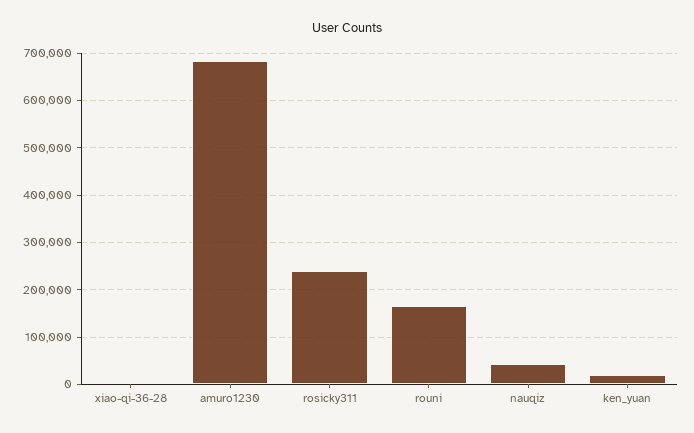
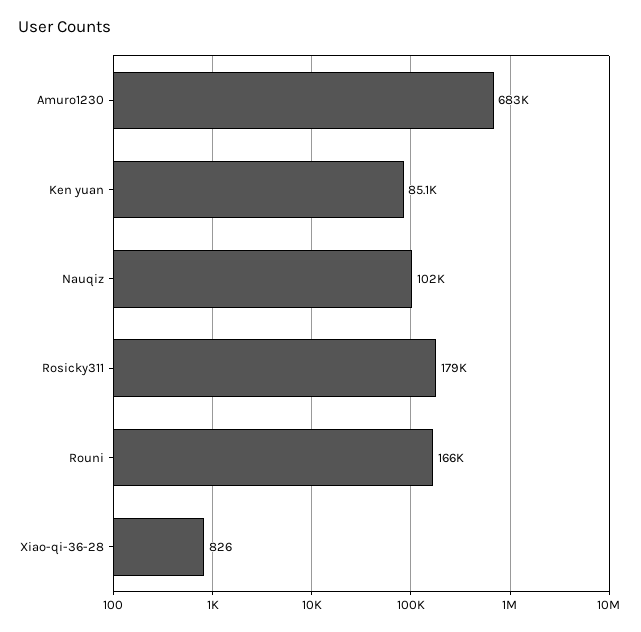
  {
    "xiao-qi-36-28": 826,
    "amuro1230": 683000,
-   "rosicky311": 240000,
+   "rosicky311": 179000,
    "rouni": 166000,
-   "nauqiz": 40000,
+   "nauqiz": 102000,
-   "ken_yuan": 20000
+   "ken_yuan": 85100
  }

